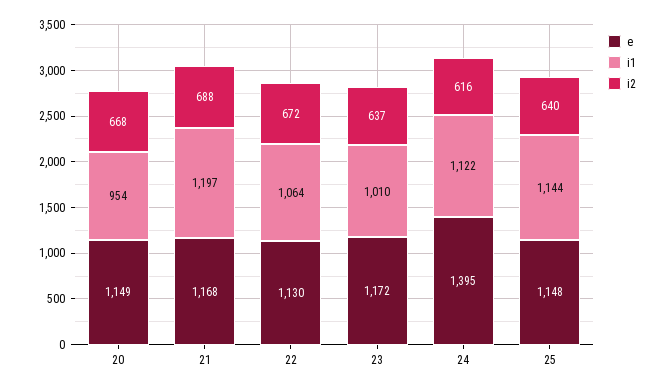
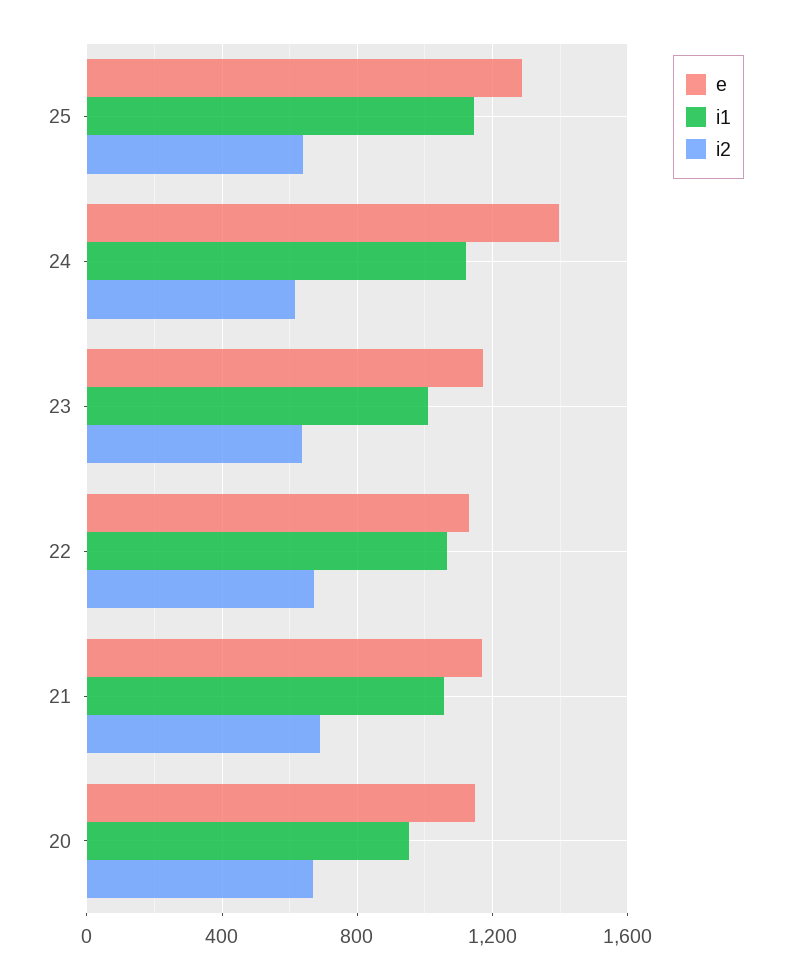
  {
    "e": {
      "20": 1149,
      "21": 1168,
      "22": 1130,
      "23": 1172,
      "24": 1395,
-     "25": 1148
+     "25": 1300
    },
    "i1": {
      "20": 954,
-     "21": 1197,
+     "21": 1050,
      "22": 1064,
      "23": 1010,
      "24": 1122,
      "25": 1144
    },
    "i2": {
      "20": 668,
      "21": 688,
      "22": 672,
      "23": 637,
      "24": 616,
      "25": 640
    }
  }

